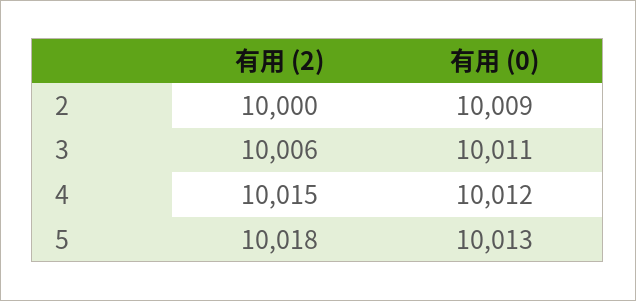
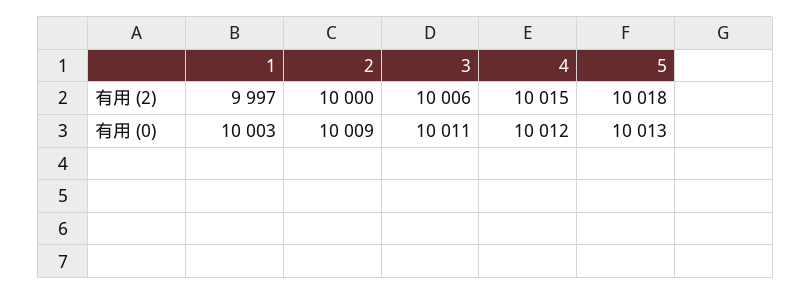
  {
    "有用 (2)": {
      "2": 10000,
      "3": 10006,
      "4": 10015,
-     "5": 10018
+     "5": 10018,
+     "1": 9997
    },
    "有用 (0)": {
      "2": 10009,
      "3": 10011,
      "4": 10012,
-     "5": 10013
+     "5": 10013,
+     "1": 10003
    }
  }

